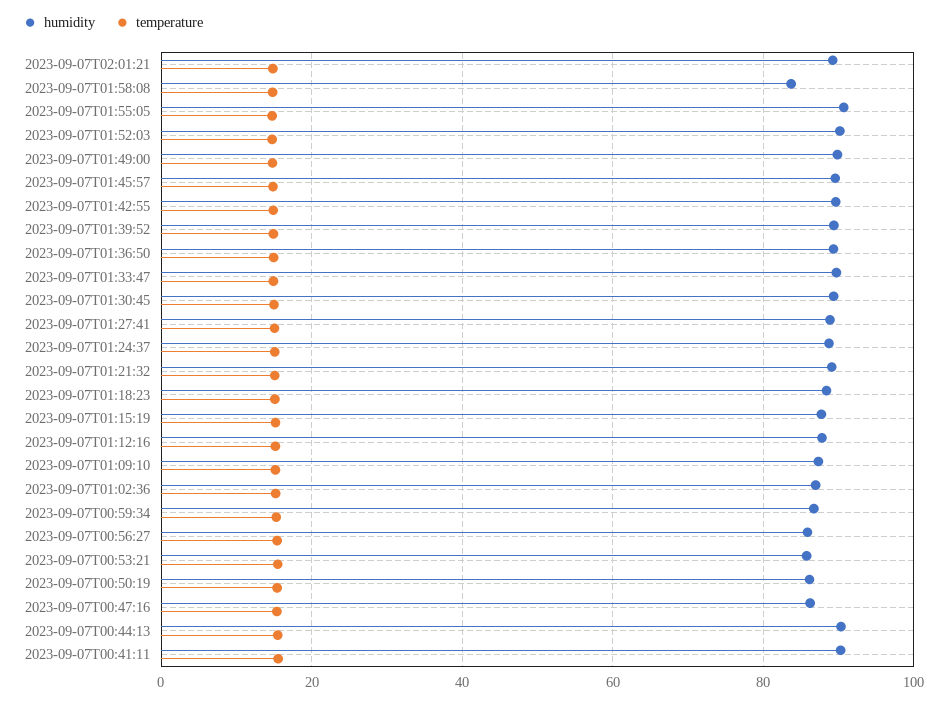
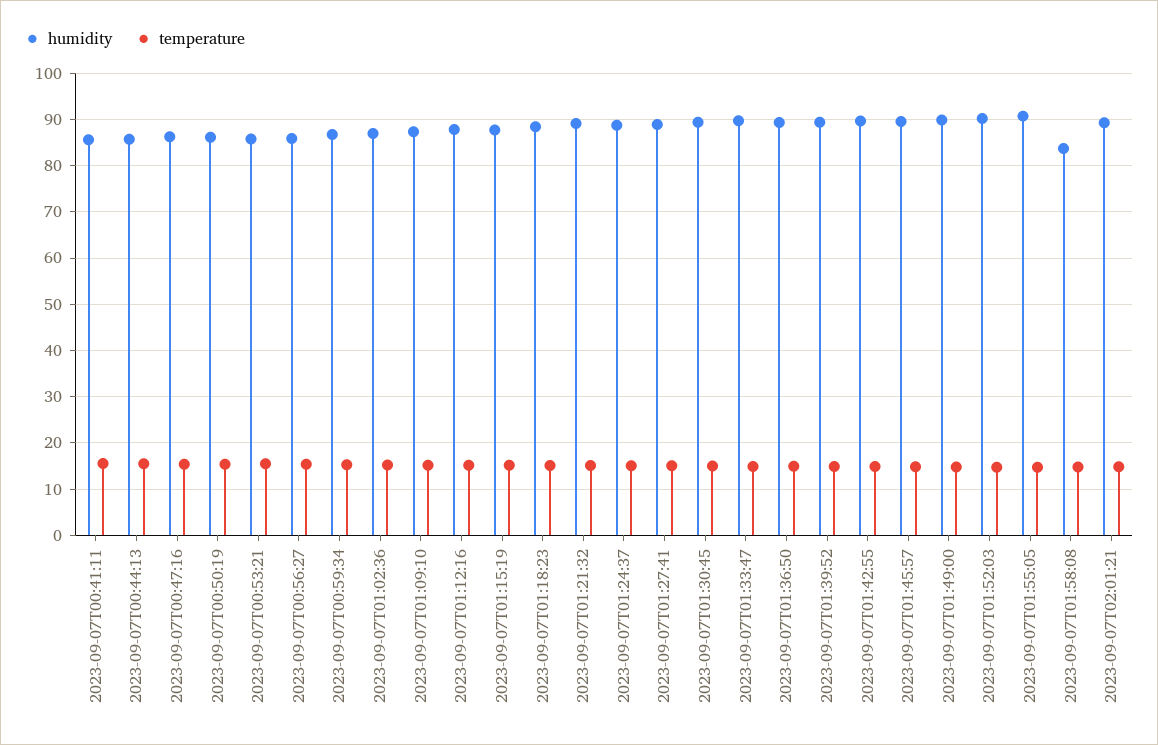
  {
    "humidity": {
      "2023-09-07T02:01:21": 90,
      "2023-09-07T01:58:08": 84,
      "2023-09-07T01:55:05": 90,
      "2023-09-07T01:52:03": 90,
      "2023-09-07T01:49:00": 90,
      "2023-09-07T01:45:57": 90,
      "2023-09-07T01:42:55": 90,
      "2023-09-07T01:39:52": 90,
      "2023-09-07T01:36:50": 90,
      "2023-09-07T01:33:47": 90,
      "2023-09-07T01:30:45": 90,
      "2023-09-07T01:27:41": 88,
      "2023-09-07T01:24:37": 88,
      "2023-09-07T01:21:32": 90,
      "2023-09-07T01:18:23": 88,
      "2023-09-07T01:15:19": 88,
      "2023-09-07T01:12:16": 88,
      "2023-09-07T01:09:10": 88,
      "2023-09-07T01:02:36": 86,
      "2023-09-07T00:59:34": 86,
      "2023-09-07T00:56:27": 86,
      "2023-09-07T00:53:21": 86,
      "2023-09-07T00:50:19": 86,
      "2023-09-07T00:47:16": 86,
-     "2023-09-07T00:44:13": 90,
+     "2023-09-07T00:44:13": 86,
-     "2023-09-07T00:41:11": 90
+     "2023-09-07T00:41:11": 86
    },
    "temperature": {
      "2023-09-07T02:01:21": 14,
      "2023-09-07T01:58:08": 14,
      "2023-09-07T01:55:05": 14,
      "2023-09-07T01:52:03": 14,
      "2023-09-07T01:49:00": 14,
      "2023-09-07T01:45:57": 14,
      "2023-09-07T01:42:55": 14,
      "2023-09-07T01:39:52": 14,
      "2023-09-07T01:36:50": 14,
      "2023-09-07T01:33:47": 14,
      "2023-09-07T01:30:45": 14,
      "2023-09-07T01:27:41": 16,
      "2023-09-07T01:24:37": 16,
      "2023-09-07T01:21:32": 16,
      "2023-09-07T01:18:23": 16,
      "2023-09-07T01:15:19": 16,
      "2023-09-07T01:12:16": 16,
      "2023-09-07T01:09:10": 16,
      "2023-09-07T01:02:36": 16,
      "2023-09-07T00:59:34": 16,
      "2023-09-07T00:56:27": 16,
      "2023-09-07T00:53:21": 16,
      "2023-09-07T00:50:19": 16,
      "2023-09-07T00:47:16": 16,
      "2023-09-07T00:44:13": 16,
      "2023-09-07T00:41:11": 16
    }
  }

